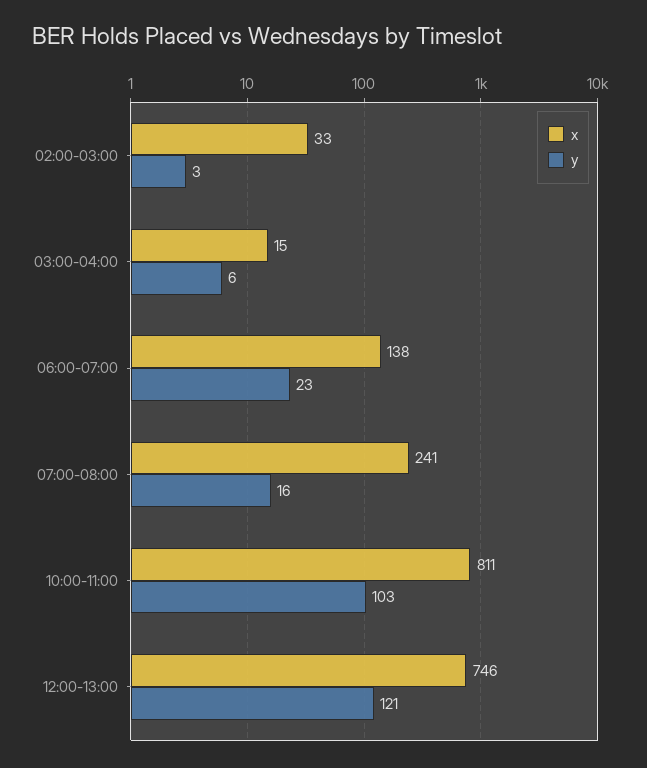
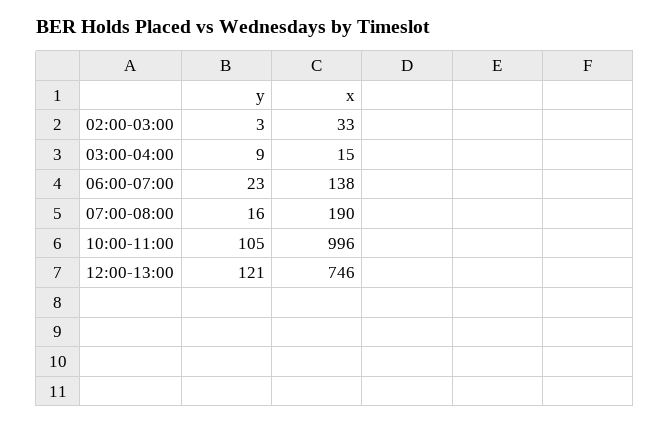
  {
    "x": {
      "02:00-03:00": 33,
      "03:00-04:00": 15,
      "06:00-07:00": 138,
-     "07:00-08:00": 241,
+     "07:00-08:00": 190,
-     "10:00-11:00": 811,
+     "10:00-11:00": 996,
      "12:00-13:00": 746
    },
    "y": {
      "02:00-03:00": 3,
-     "03:00-04:00": 6,
+     "03:00-04:00": 9,
      "06:00-07:00": 23,
      "07:00-08:00": 16,
-     "10:00-11:00": 103,
+     "10:00-11:00": 105,
      "12:00-13:00": 121
    }
  }

